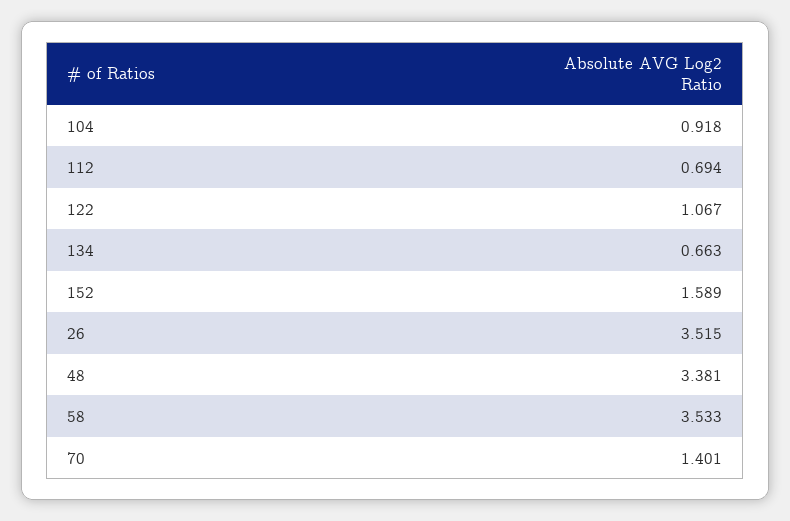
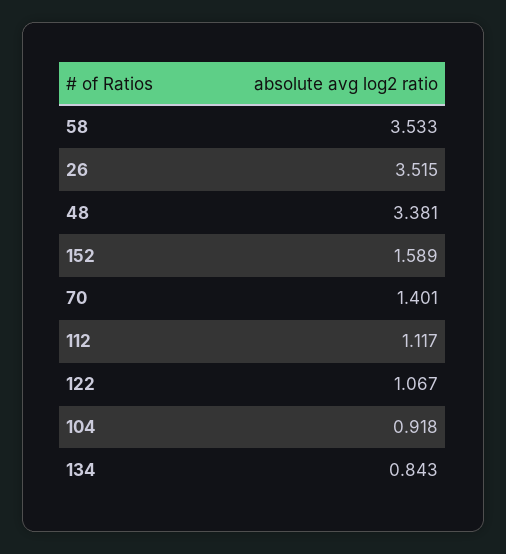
  {
    "104": 0.918,
-   "112": 0.694,
+   "112": 1.117,
    "122": 1.067,
-   "134": 0.663,
+   "134": 0.843,
    "152": 1.589,
    "26": 3.515,
    "48": 3.381,
    "58": 3.533,
    "70": 1.401
  }

